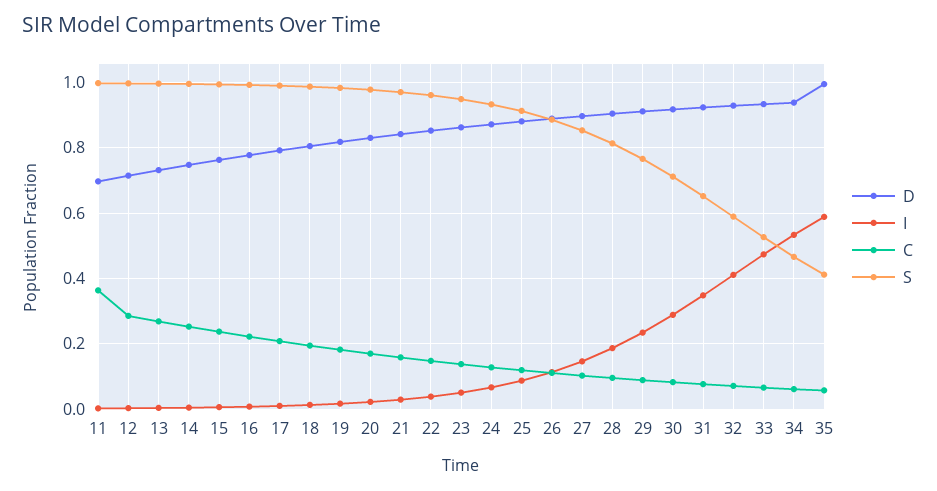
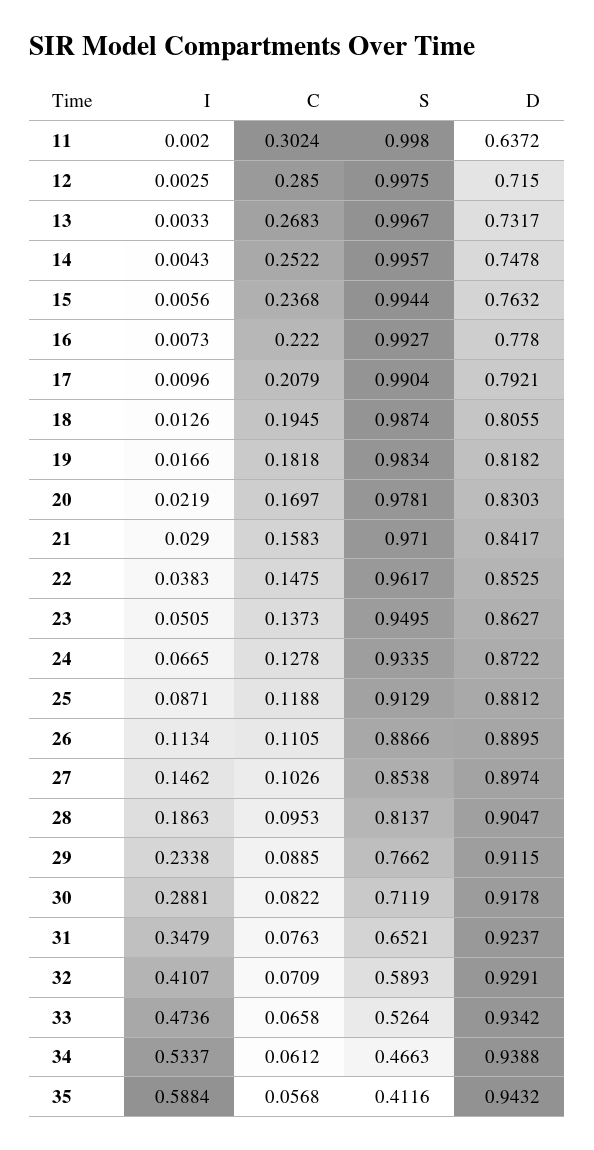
  {
    "D": {
-     "11": 0.7,
+     "11": 0.6372,
      "12": 0.715,
      "13": 0.7317,
      "14": 0.7478,
      "15": 0.7632,
      "16": 0.778,
      "17": 0.7921,
      "18": 0.8055,
      "19": 0.8182,
      "20": 0.8303,
      "21": 0.8417,
      "22": 0.8525,
      "23": 0.8627,
      "24": 0.8722,
      "25": 0.8812,
      "26": 0.8895,
      "27": 0.8974,
      "28": 0.9047,
      "29": 0.9115,
      "30": 0.9178,
      "31": 0.9237,
      "32": 0.9291,
      "33": 0.9342,
      "34": 0.9388,
-     "35": 1
+     "35": 0.9432
    },
    "I": {
      "11": 0.002,
      "12": 0.0025,
      "13": 0.0033,
      "14": 0.0043,
      "15": 0.0056,
      "16": 0.0073,
      "17": 0.0096,
      "18": 0.0126,
      "19": 0.0166,
      "20": 0.0219,
      "21": 0.029,
      "22": 0.0383,
      "23": 0.0505,
      "24": 0.0665,
      "25": 0.0871,
      "26": 0.1134,
      "27": 0.1462,
      "28": 0.1863,
      "29": 0.2338,
      "30": 0.2881,
      "31": 0.3479,
      "32": 0.4107,
      "33": 0.4736,
      "34": 0.5337,
      "35": 0.5884
    },
    "C": {
-     "11": 0.36,
+     "11": 0.3024,
      "12": 0.285,
      "13": 0.2683,
      "14": 0.2522,
      "15": 0.2368,
      "16": 0.222,
      "17": 0.2079,
      "18": 0.1945,
      "19": 0.1818,
      "20": 0.1697,
      "21": 0.1583,
      "22": 0.1475,
      "23": 0.1373,
      "24": 0.1278,
      "25": 0.1188,
      "26": 0.1105,
      "27": 0.1026,
      "28": 0.0953,
      "29": 0.0885,
      "30": 0.0822,
      "31": 0.0763,
      "32": 0.0709,
      "33": 0.0658,
      "34": 0.0612,
      "35": 0.0568
    },
    "S": {
      "11": 0.998,
      "12": 0.9975,
      "13": 0.9967,
      "14": 0.9957,
      "15": 0.9944,
      "16": 0.9927,
      "17": 0.9904,
      "18": 0.9874,
      "19": 0.9834,
      "20": 0.9781,
      "21": 0.971,
      "22": 0.9617,
      "23": 0.9495,
      "24": 0.9335,
      "25": 0.9129,
      "26": 0.8866,
      "27": 0.8538,
      "28": 0.8137,
      "29": 0.7662,
      "30": 0.7119,
      "31": 0.6521,
      "32": 0.5893,
      "33": 0.5264,
      "34": 0.4663,
      "35": 0.4116
    }
  }

